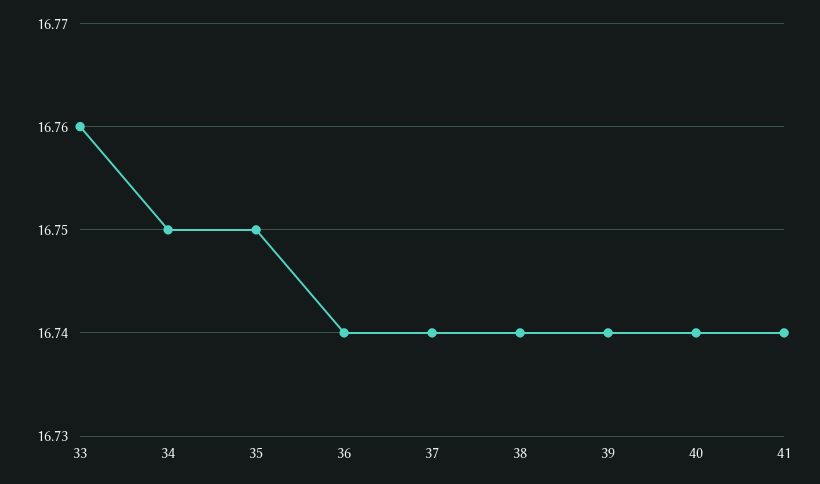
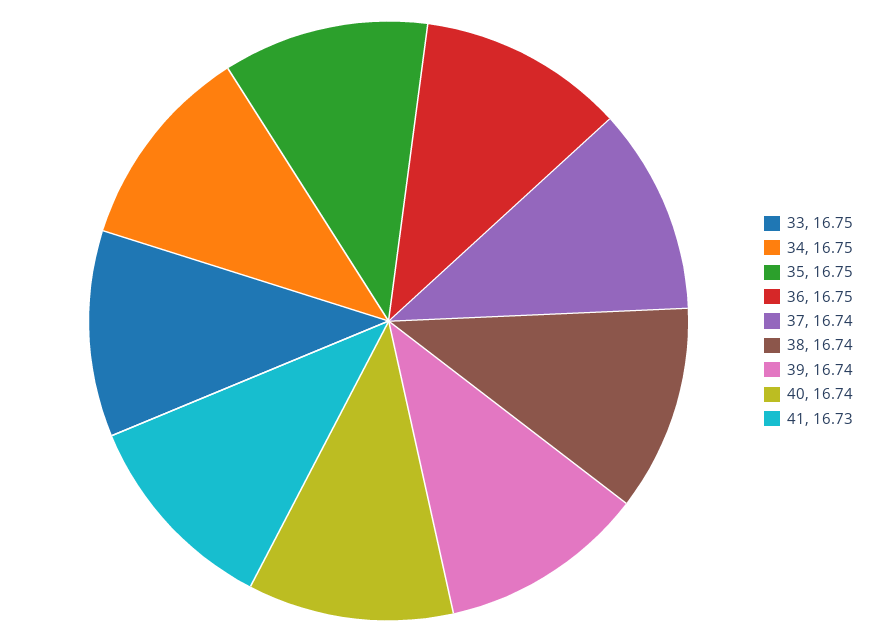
  {
-   "33": 16.76,
+   "33": 16.75,
    "34": 16.75,
    "35": 16.75,
-   "36": 16.74,
+   "36": 16.75,
    "37": 16.74,
    "38": 16.74,
    "39": 16.74,
    "40": 16.74,
-   "41": 16.74
+   "41": 16.73
  }

